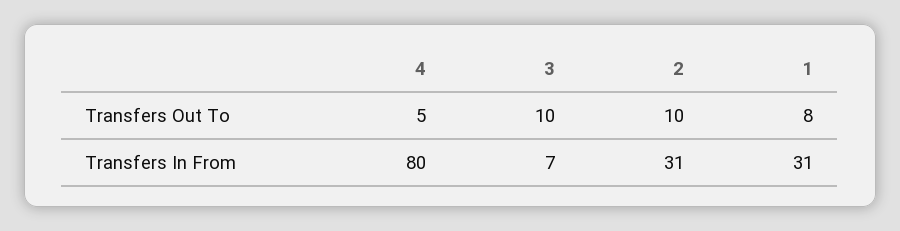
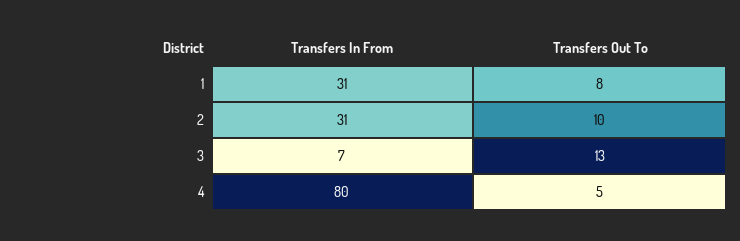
  {
    "4": {
      "Transfers Out To": 5,
      "Transfers In From": 80
    },
    "3": {
-     "Transfers Out To": 10,
+     "Transfers Out To": 13,
      "Transfers In From": 7
    },
    "2": {
      "Transfers Out To": 10,
      "Transfers In From": 31
    },
    "1": {
      "Transfers Out To": 8,
      "Transfers In From": 31
    }
  }

